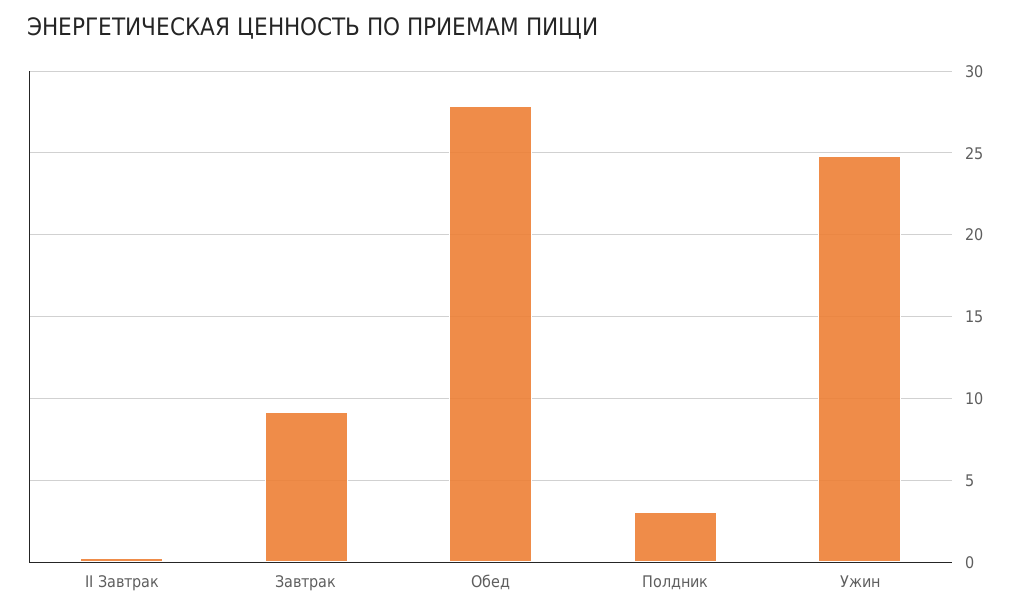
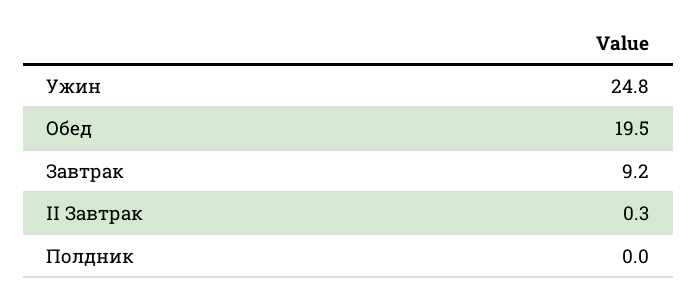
  {
    "II Завтрак": 0.3,
    "Завтрак": 9.2,
-   "Обед": 28,
+   "Обед": 19.5,
-   "Полдник": 3,
+   "Полдник": 0,
    "Ужин": 24.8
  }

